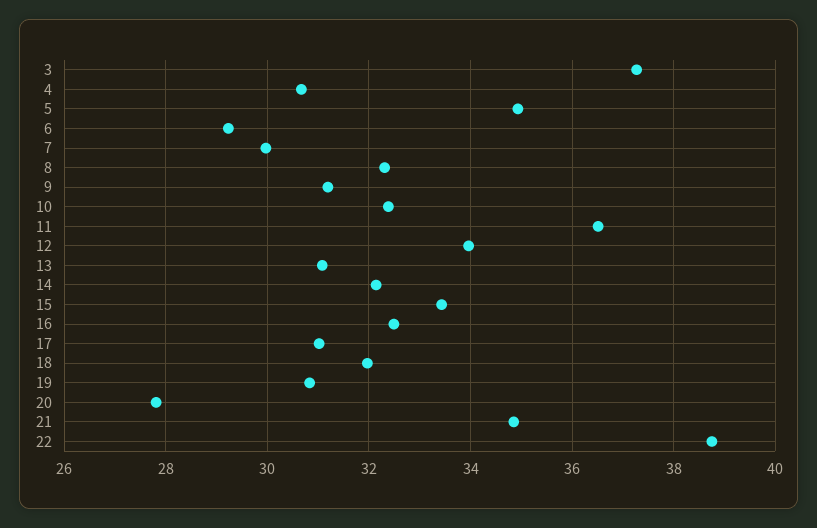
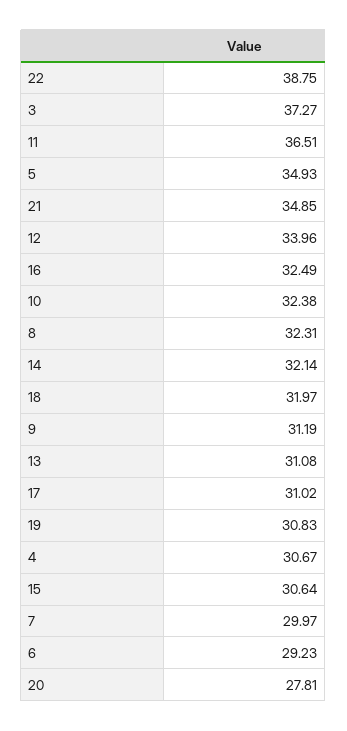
  {
    "3": 37.27,
    "4": 30.67,
    "5": 34.93,
    "6": 29.23,
    "7": 29.97,
    "8": 32.31,
    "9": 31.19,
    "10": 32.38,
    "11": 36.51,
    "12": 33.96,
    "13": 31.08,
    "14": 32.14,
-   "15": 33.4,
+   "15": 30.64,
    "16": 32.49,
    "17": 31.02,
    "18": 31.97,
    "19": 30.83,
    "20": 27.81,
    "21": 34.85,
    "22": 38.75
  }

